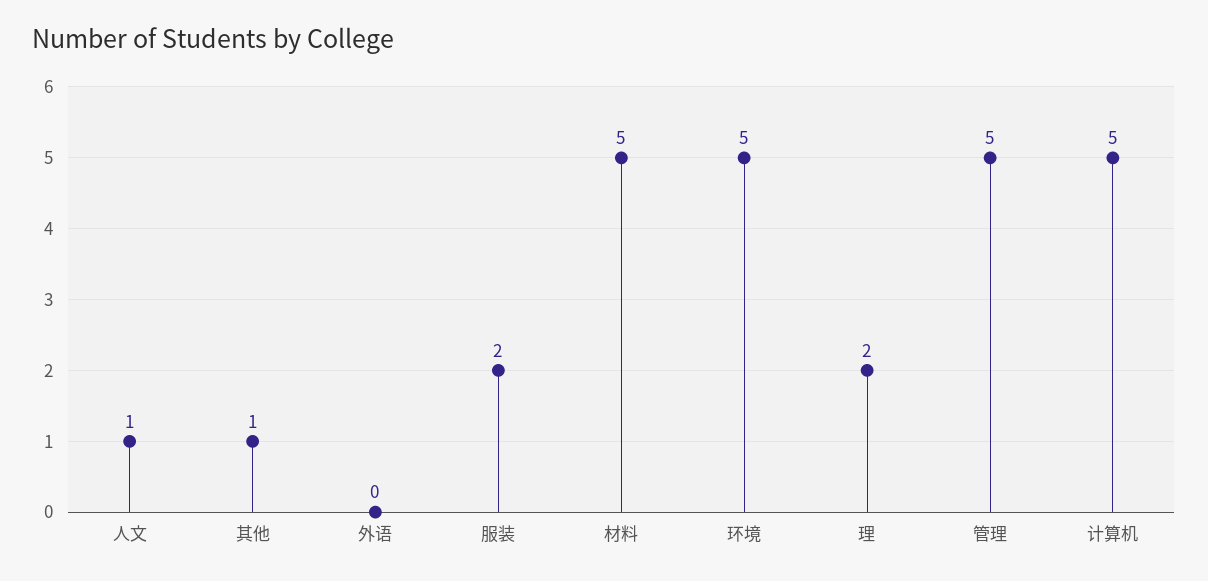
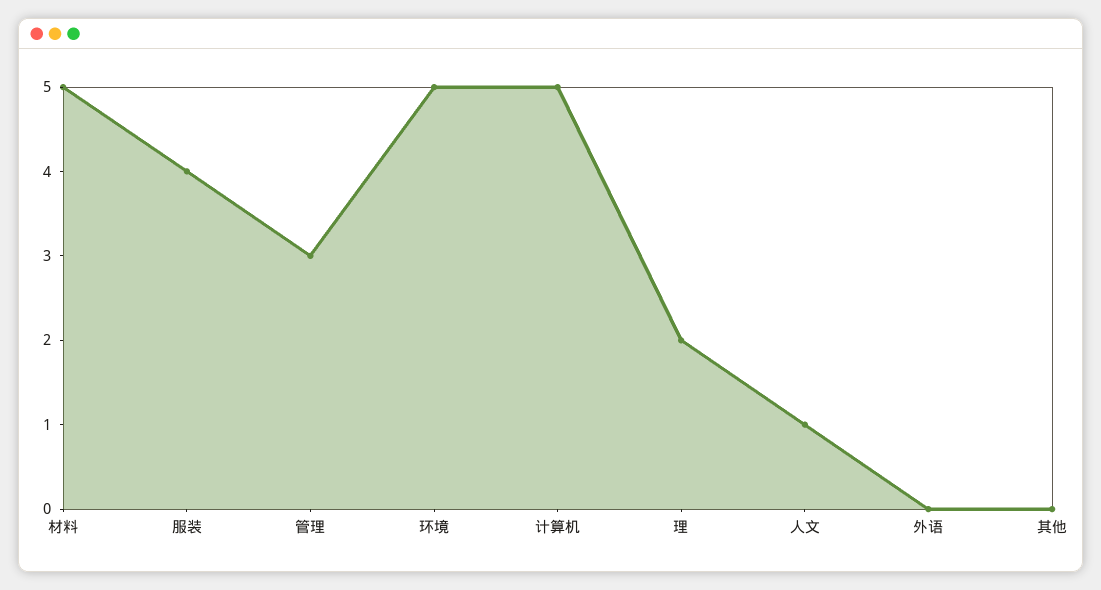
  {
    "人文": 1,
-   "其他": 1,
+   "其他": 0,
    "外语": 0,
-   "服装": 2,
+   "服装": 4,
    "材料": 5,
    "环境": 5,
    "理": 2,
-   "管理": 5,
+   "管理": 3,
    "计算机": 5
  }

